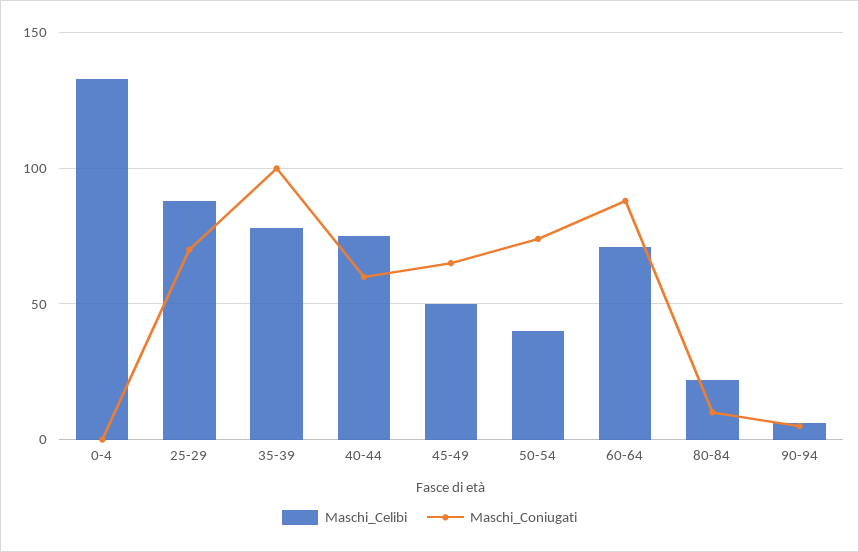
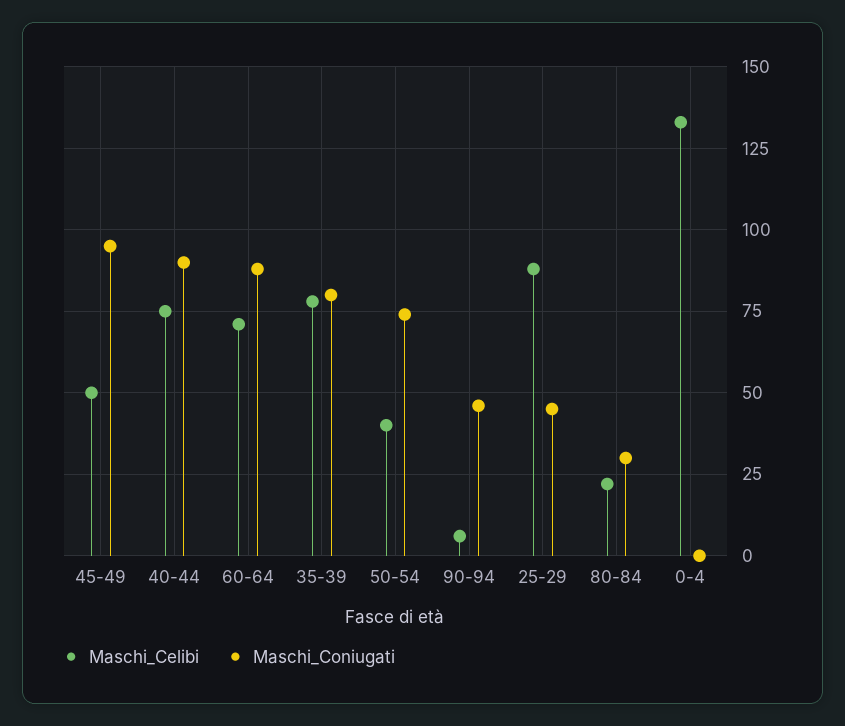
  {
    "Maschi_Celibi": {
      "0-4": 135,
      "25-29": 90,
      "35-39": 80,
      "40-44": 75,
      "45-49": 50,
      "50-54": 40,
      "60-64": 70,
      "80-84": 20,
      "90-94": 5
    },
    "Maschi_Coniugati": {
      "0-4": 0,
-     "25-29": 70,
+     "25-29": 45,
-     "35-39": 100,
+     "35-39": 80,
-     "40-44": 60,
+     "40-44": 90,
-     "45-49": 65,
+     "45-49": 95,
      "50-54": 75,
      "60-64": 90,
-     "80-84": 10,
+     "80-84": 30,
-     "90-94": 5
+     "90-94": 45
    }
  }

